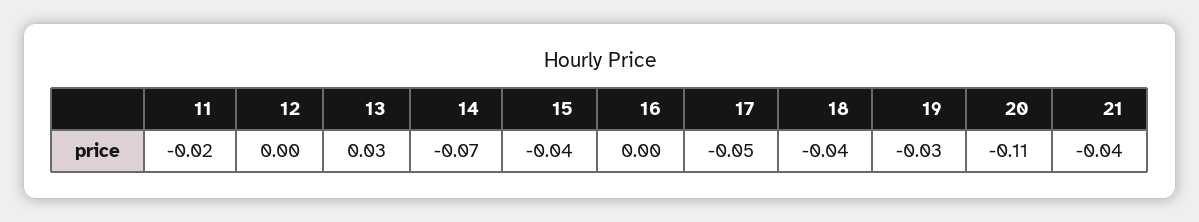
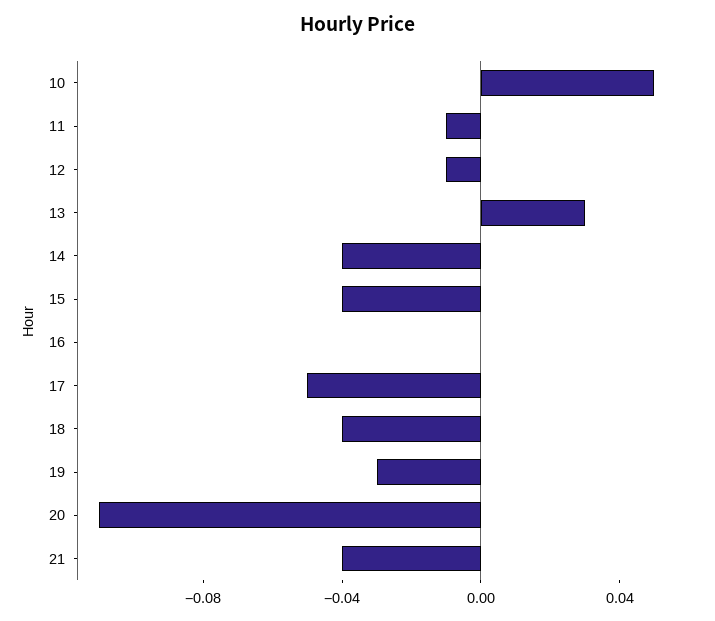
  {
-   "11": -0.02,
+   "11": -0.01,
-   "12": 0,
+   "12": -0.01,
    "13": 0.03,
-   "14": -0.07,
+   "14": -0.04,
    "15": -0.04,
    "16": 0,
    "17": -0.05,
    "18": -0.04,
    "19": -0.03,
    "20": -0.11,
-   "21": -0.04
+   "21": -0.04,
+   "10": 0.05
  }

